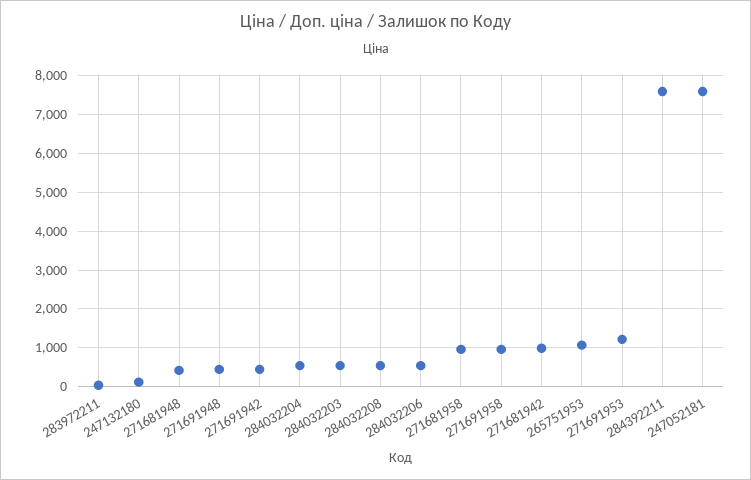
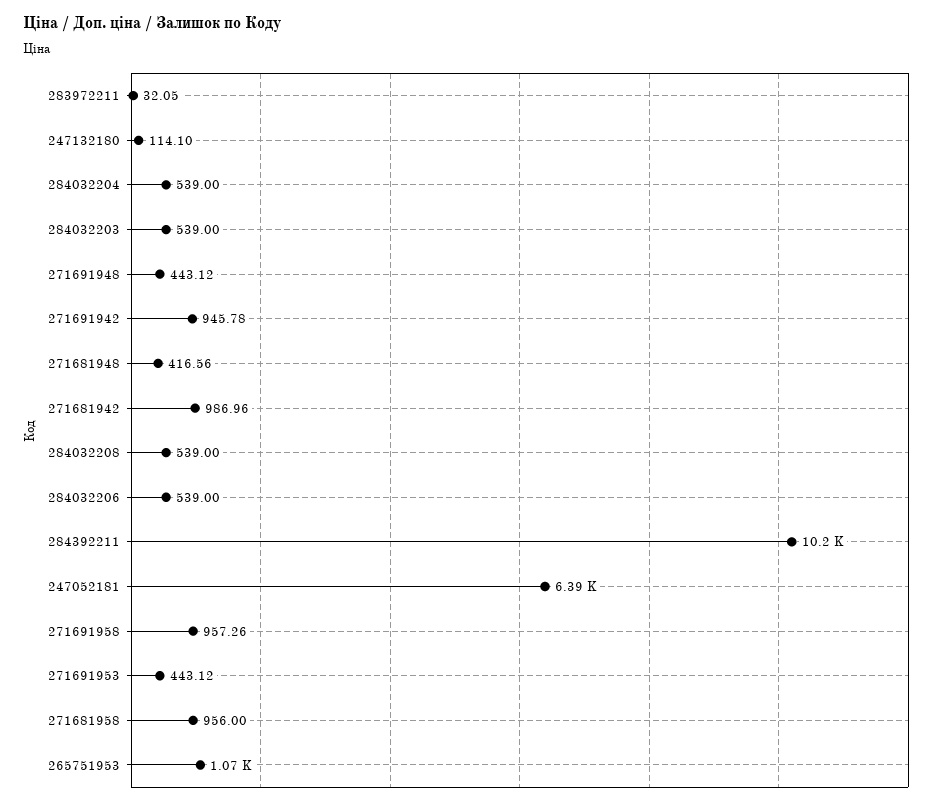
  {
    "283972211": 32.05,
    "247132180": 114.1,
    "271681948": 416.56,
    "271691948": 443.12,
-   "271691942": 400,
+   "271691942": 945.78,
    "284032204": 539,
    "284032203": 539,
    "284032208": 539,
    "284032206": 539,
    "271681958": 956,
    "271691958": 957.26,
    "271681942": 986.96,
    "265751953": 1070,
-   "271691953": 1200,
+   "271691953": 443.12,
-   "284392211": 7600,
+   "284392211": 10200,
-   "247052181": 7600
+   "247052181": 6390
  }

